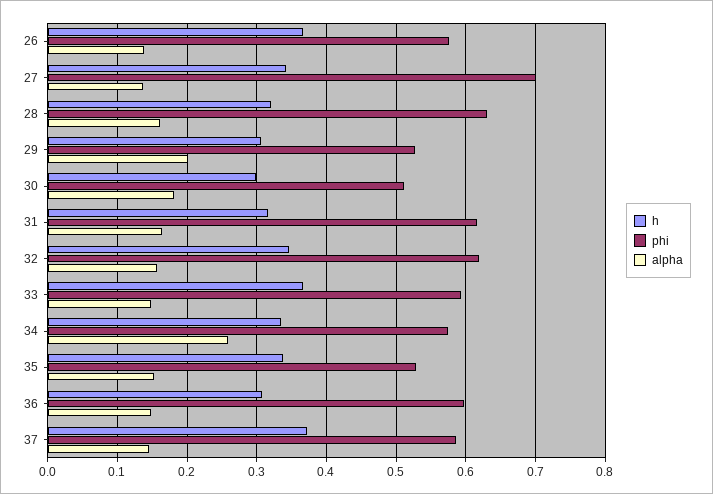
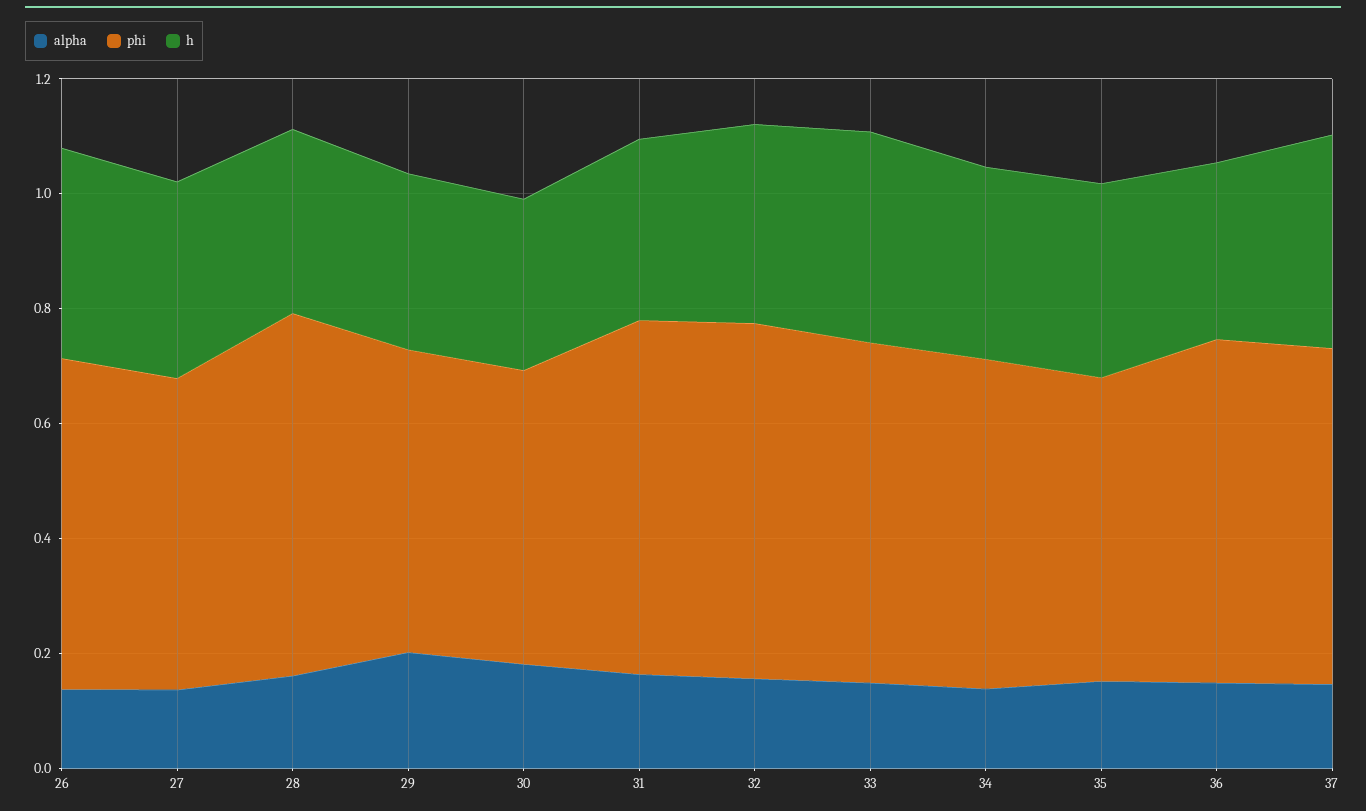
  {
    "h": {
      "26": 0.37,
      "27": 0.34,
      "28": 0.32,
      "29": 0.31,
      "30": 0.3,
      "31": 0.32,
      "32": 0.35,
      "33": 0.37,
      "34": 0.33,
      "35": 0.34,
      "36": 0.31,
      "37": 0.37
    },
    "phi": {
      "26": 0.58,
-     "27": 0.7,
+     "27": 0.55,
      "28": 0.63,
      "29": 0.53,
      "30": 0.51,
      "31": 0.62,
      "32": 0.62,
      "33": 0.59,
      "34": 0.57,
      "35": 0.53,
      "36": 0.6,
      "37": 0.59
    },
    "alpha": {
      "26": 0.14,
      "27": 0.14,
      "28": 0.16,
      "29": 0.2,
      "30": 0.18,
      "31": 0.16,
      "32": 0.16,
      "33": 0.15,
-     "34": 0.26,
+     "34": 0.15,
      "35": 0.15,
      "36": 0.15,
      "37": 0.15
    }
  }

